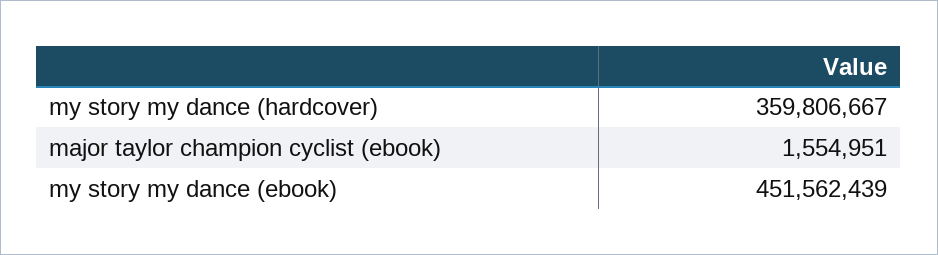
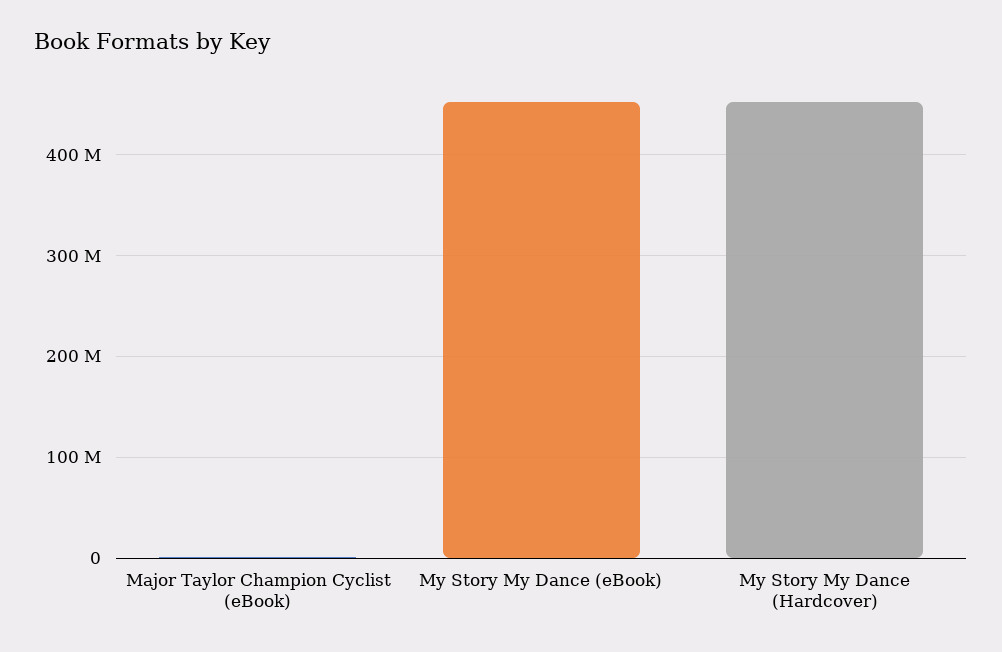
  {
-   "my story my dance (hardcover)": 359806667,
+   "my story my dance (hardcover)": 450000000,
    "major taylor champion cyclist (ebook)": 1554951,
    "my story my dance (ebook)": 451562439
  }

